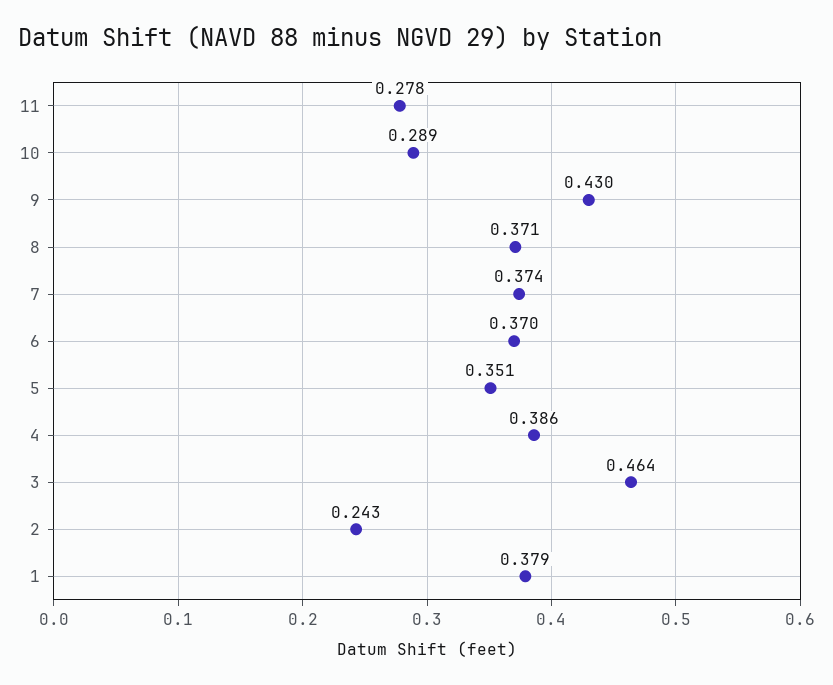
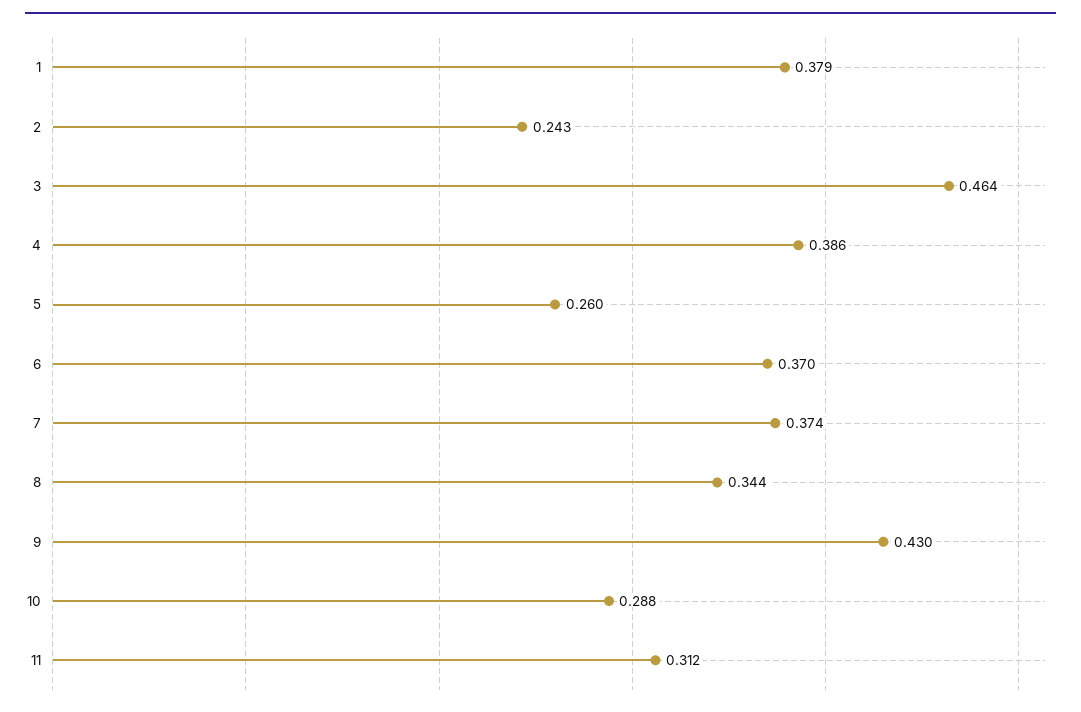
  {
-   "11": 0.278,
+   "11": 0.312,
-   "10": 0.289,
+   "10": 0.288,
    "9": 0.43,
-   "8": 0.371,
+   "8": 0.344,
    "7": 0.374,
    "6": 0.37,
-   "5": 0.351,
+   "5": 0.26,
    "4": 0.386,
    "3": 0.464,
    "2": 0.243,
    "1": 0.379
  }

